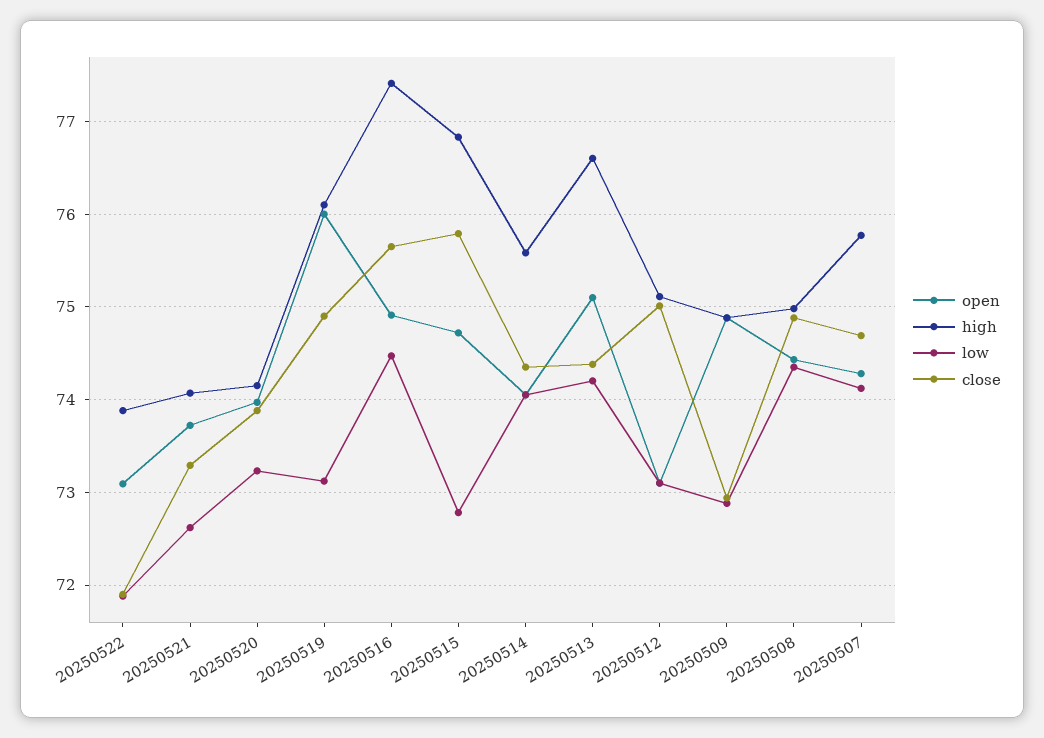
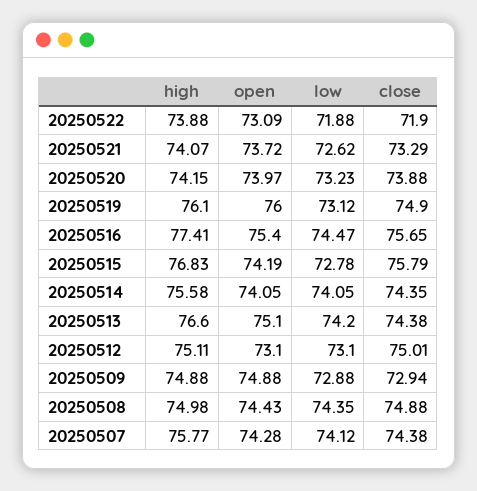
  {
    "open": {
      "20250522": 73.09,
      "20250521": 73.72,
      "20250520": 73.97,
      "20250519": 76,
-     "20250516": 74.9,
+     "20250516": 75.4,
-     "20250515": 74.7,
+     "20250515": 74.19,
      "20250514": 74.05,
      "20250513": 75.1,
      "20250512": 73.1,
      "20250509": 74.88,
      "20250508": 74.43,
      "20250507": 74.28
    },
    "high": {
      "20250522": 73.88,
      "20250521": 74.07,
      "20250520": 74.15,
      "20250519": 76.1,
      "20250516": 77.41,
      "20250515": 76.83,
      "20250514": 75.58,
      "20250513": 76.6,
      "20250512": 75.11,
      "20250509": 74.88,
      "20250508": 74.98,
      "20250507": 75.77
    },
    "low": {
      "20250522": 71.88,
      "20250521": 72.62,
      "20250520": 73.23,
      "20250519": 73.12,
      "20250516": 74.47,
      "20250515": 72.78,
      "20250514": 74.05,
      "20250513": 74.2,
      "20250512": 73.1,
      "20250509": 72.88,
      "20250508": 74.35,
      "20250507": 74.12
    },
    "close": {
      "20250522": 71.9,
      "20250521": 73.29,
      "20250520": 73.88,
      "20250519": 74.9,
      "20250516": 75.65,
      "20250515": 75.79,
      "20250514": 74.35,
      "20250513": 74.38,
      "20250512": 75.01,
      "20250509": 72.94,
      "20250508": 74.88,
-     "20250507": 74.7
+     "20250507": 74.38
    }
  }

